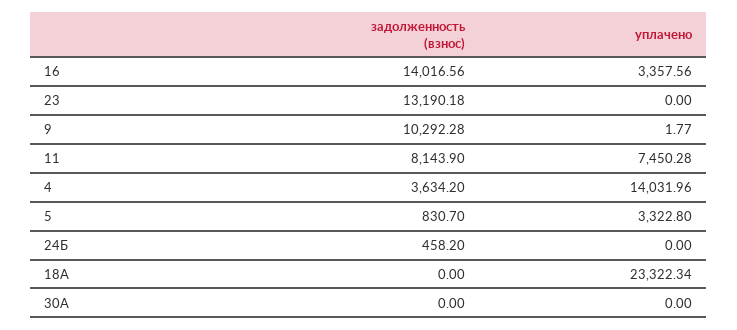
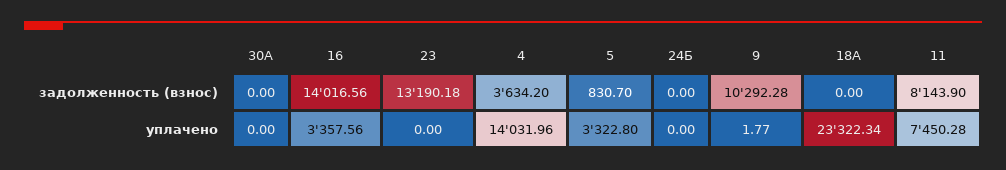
  {
    "задолженность (взнос)": {
      "16": 14016.56,
      "23": 13190.18,
      "9": 10292.28,
      "11": 8143.9,
      "4": 3634.2,
      "5": 830.7,
-     "24Б": 458.2,
+     "24Б": 0,
      "18А": 0,
      "30А": 0
    },
    "уплачено": {
      "16": 3357.56,
      "23": 0,
      "9": 1.77,
      "11": 7450.28,
      "4": 14031.96,
      "5": 3322.8,
      "24Б": 0,
      "18А": 23322.34,
      "30А": 0
    }
  }

